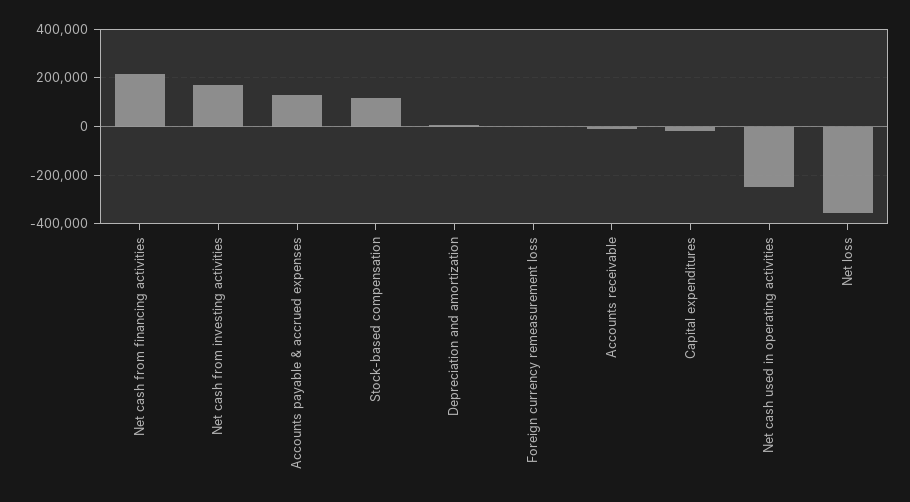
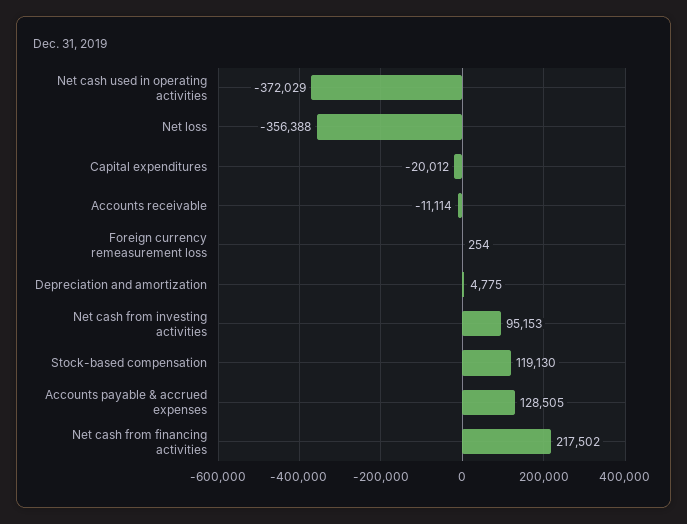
  {
    "Net cash from financing activities": 217502,
-   "Net cash from investing activities": 175000,
+   "Net cash from investing activities": 95153,
    "Accounts payable & accrued expenses": 128505,
    "Stock-based compensation": 119130,
    "Depreciation and amortization": 4775,
    "Foreign currency remeasurement loss": 254,
    "Accounts receivable": -11114,
    "Capital expenditures": -20012,
-   "Net cash used in operating activities": -250000,
+   "Net cash used in operating activities": -372029,
    "Net loss": -356388
  }

